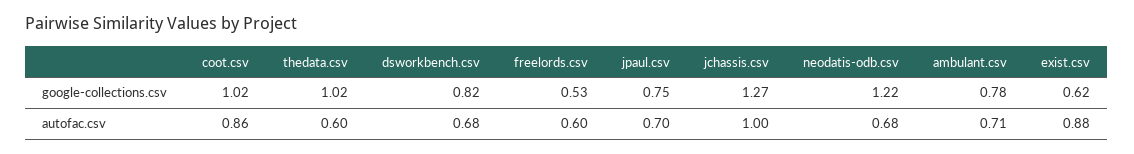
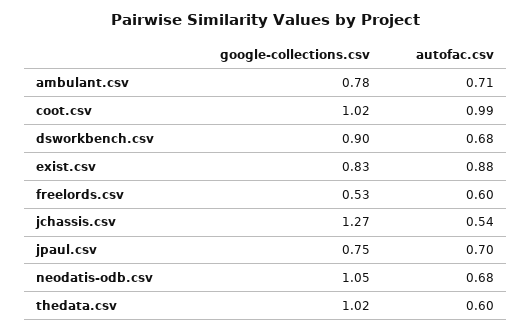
  {
    "coot.csv": {
      "google-collections.csv": 1.02,
-     "autofac.csv": 0.86
+     "autofac.csv": 0.99
    },
    "thedata.csv": {
      "google-collections.csv": 1.02,
      "autofac.csv": 0.6
    },
    "dsworkbench.csv": {
-     "google-collections.csv": 0.82,
+     "google-collections.csv": 0.9,
      "autofac.csv": 0.68
    },
    "freelords.csv": {
      "google-collections.csv": 0.53,
      "autofac.csv": 0.6
    },
    "jpaul.csv": {
      "google-collections.csv": 0.75,
      "autofac.csv": 0.7
    },
    "jchassis.csv": {
      "google-collections.csv": 1.27,
-     "autofac.csv": 1
+     "autofac.csv": 0.54
    },
    "neodatis-odb.csv": {
-     "google-collections.csv": 1.22,
+     "google-collections.csv": 1.05,
      "autofac.csv": 0.68
    },
    "ambulant.csv": {
      "google-collections.csv": 0.78,
      "autofac.csv": 0.71
    },
    "exist.csv": {
-     "google-collections.csv": 0.62,
+     "google-collections.csv": 0.83,
      "autofac.csv": 0.88
    }
  }

